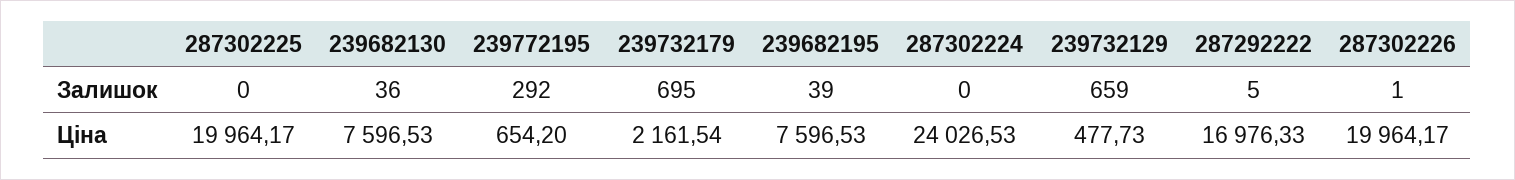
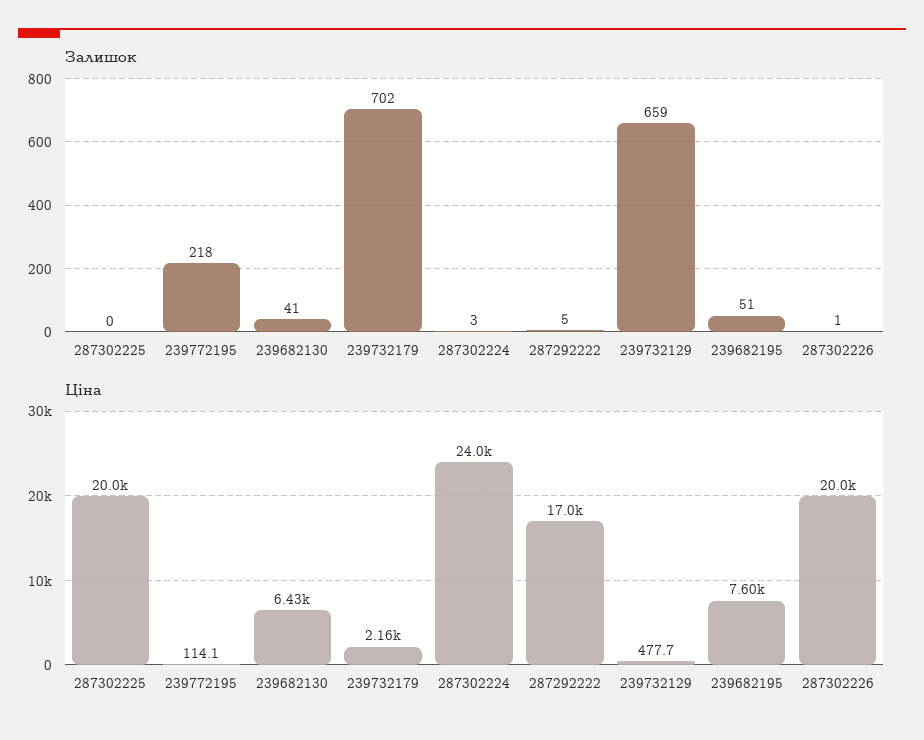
  {
    "Залишок": {
      "287302225": 0,
-     "239682130": 36,
+     "239682130": 41,
-     "239772195": 292,
+     "239772195": 218,
-     "239732179": 695,
+     "239732179": 702,
-     "239682195": 39,
+     "239682195": 51,
-     "287302224": 0,
+     "287302224": 3,
      "239732129": 659,
      "287292222": 5,
      "287302226": 1
    },
    "Ціна": {
      "287302225": 19964.17,
-     "239682130": 7596.53,
+     "239682130": 6430,
-     "239772195": 654.2,
+     "239772195": 114.1,
      "239732179": 2161.54,
      "239682195": 7596.53,
      "287302224": 24026.53,
      "239732129": 477.73,
      "287292222": 16976.33,
      "287302226": 19964.17
    }
  }

